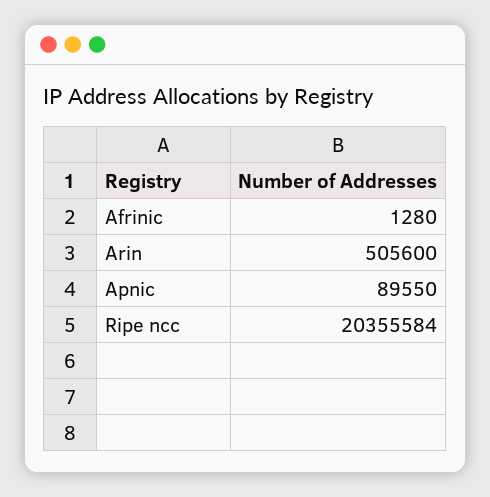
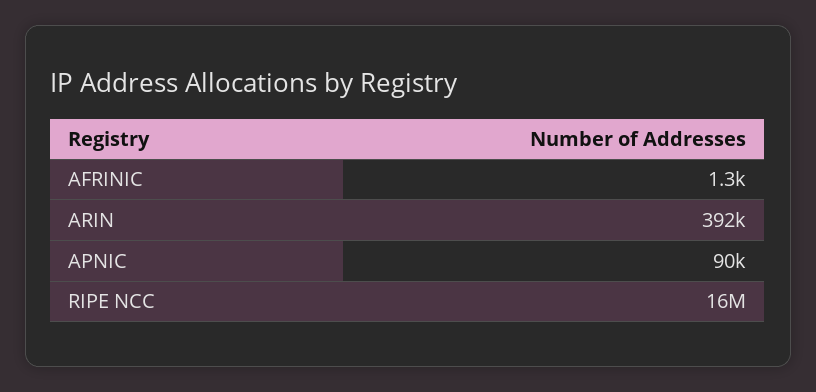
  {
    "Afrinic": 1280,
-   "Arin": 505600,
+   "Arin": 392000,
    "Apnic": 89550,
-   "Ripe ncc": 20355584
+   "Ripe ncc": 16000000
  }

